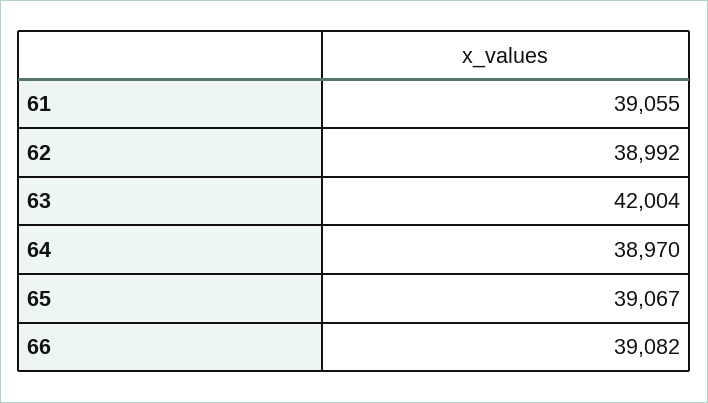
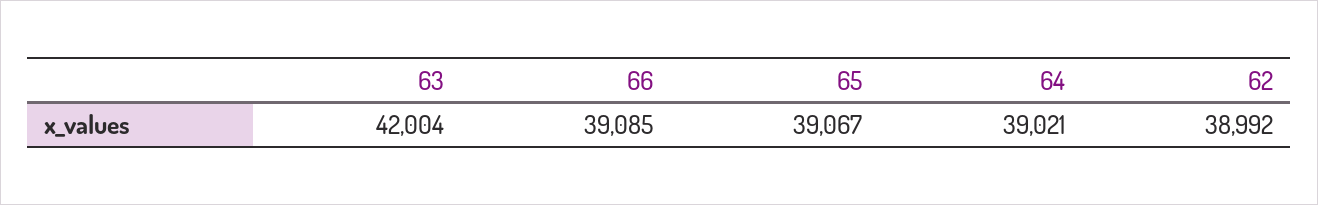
  {
-   "61": 39055,
    "62": 38992,
    "63": 42004,
-   "64": 38970,
+   "64": 39021,
    "65": 39067,
-   "66": 39082
+   "66": 39085
  }

